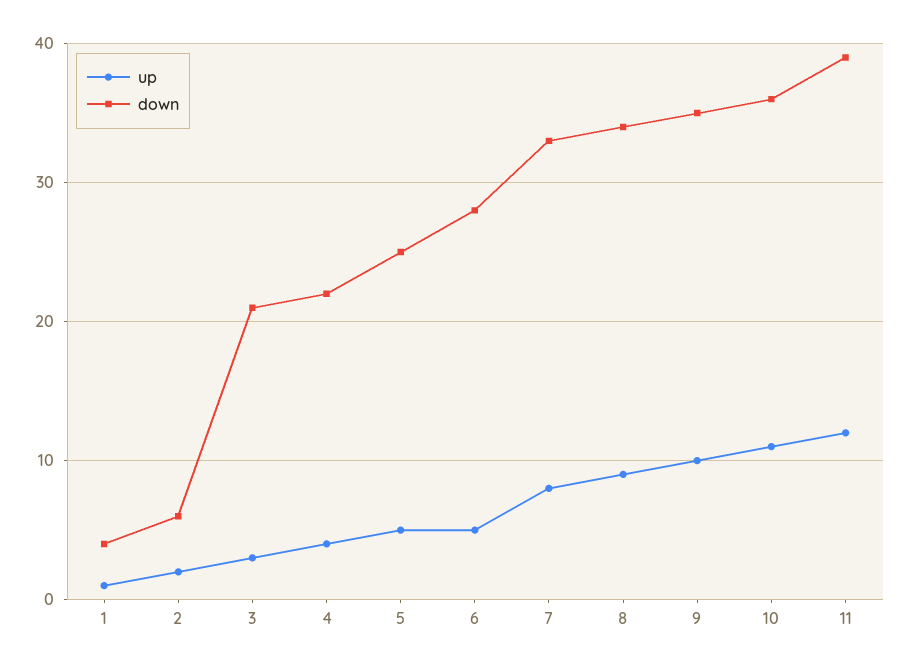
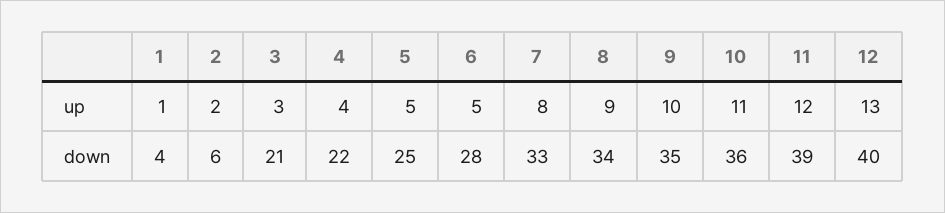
  {
    "up": {
      "1": 1,
      "2": 2,
      "3": 3,
      "4": 4,
      "5": 5,
      "6": 5,
      "7": 8,
      "8": 9,
      "9": 10,
      "10": 11,
-     "11": 12
+     "11": 12,
+     "12": 13
    },
    "down": {
      "1": 4,
      "2": 6,
      "3": 21,
      "4": 22,
      "5": 25,
      "6": 28,
      "7": 33,
      "8": 34,
      "9": 35,
      "10": 36,
-     "11": 39
+     "11": 39,
+     "12": 40
    }
  }

